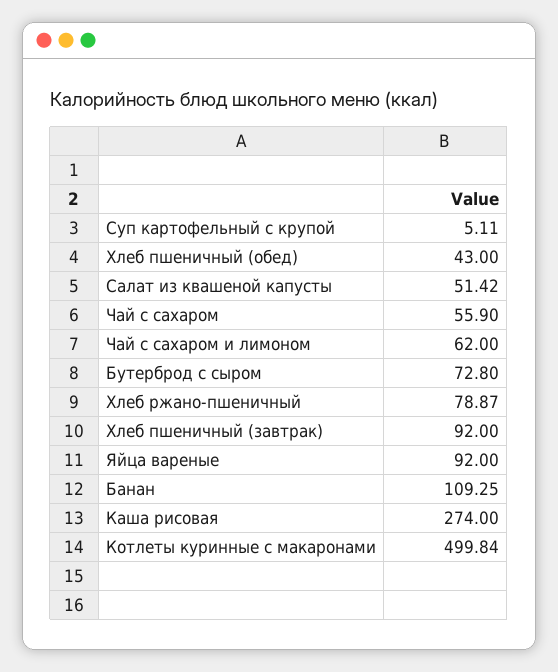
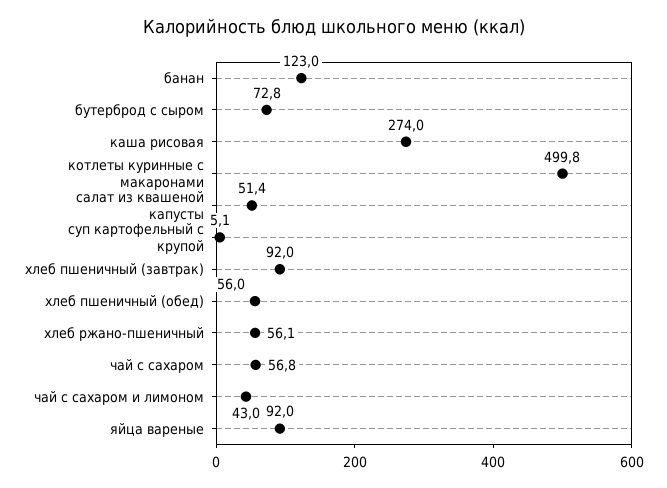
  {
    "Суп картофельный с крупой": 5.11,
-   "Хлеб пшеничный (обед)": 43,
+   "Хлеб пшеничный (обед)": 56,
    "Салат из квашеной капусты": 51.42,
-   "Чай с сахаром": 55.9,
+   "Чай с сахаром": 56.8,
-   "Чай с сахаром и лимоном": 62,
+   "Чай с сахаром и лимоном": 43,
    "Бутерброд с сыром": 72.8,
-   "Хлеб ржано-пшеничный": 78.87,
+   "Хлеб ржано-пшеничный": 56.1,
    "Хлеб пшеничный (завтрак)": 92,
    "Яйца вареные": 92,
-   "Банан": 109.25,
+   "Банан": 123,
    "Каша рисовая": 274,
    "Котлеты куринные с макаронами": 499.84
  }

